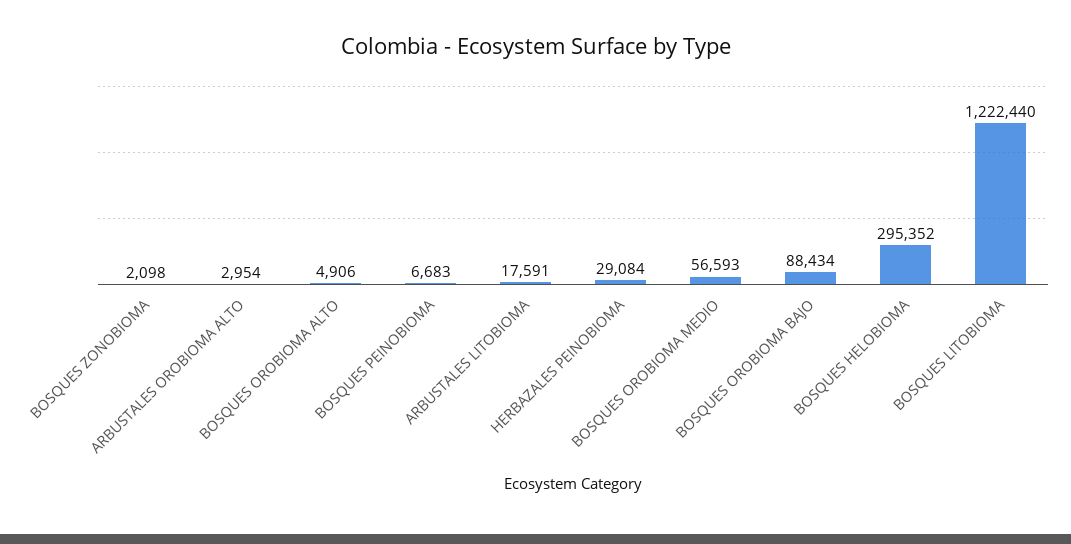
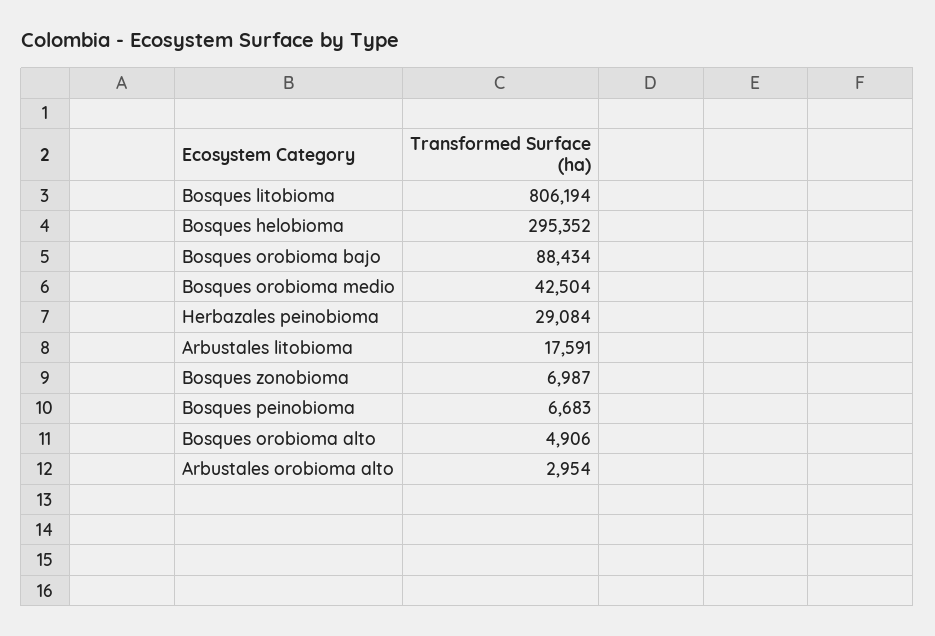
  {
-   "BOSQUES ZONOBIOMA": 2098,
+   "BOSQUES ZONOBIOMA": 6987,
    "ARBUSTALES OROBIOMA ALTO": 2954,
    "BOSQUES OROBIOMA ALTO": 4906,
    "BOSQUES PEINOBIOMA": 6683,
    "ARBUSTALES LITOBIOMA": 17591,
    "HERBAZALES PEINOBIOMA": 29084,
-   "BOSQUES OROBIOMA MEDIO": 56593,
+   "BOSQUES OROBIOMA MEDIO": 42504,
    "BOSQUES OROBIOMA BAJO": 88434,
    "BOSQUES HELOBIOMA": 295352,
-   "BOSQUES LITOBIOMA": 1222440
+   "BOSQUES LITOBIOMA": 806194
  }

